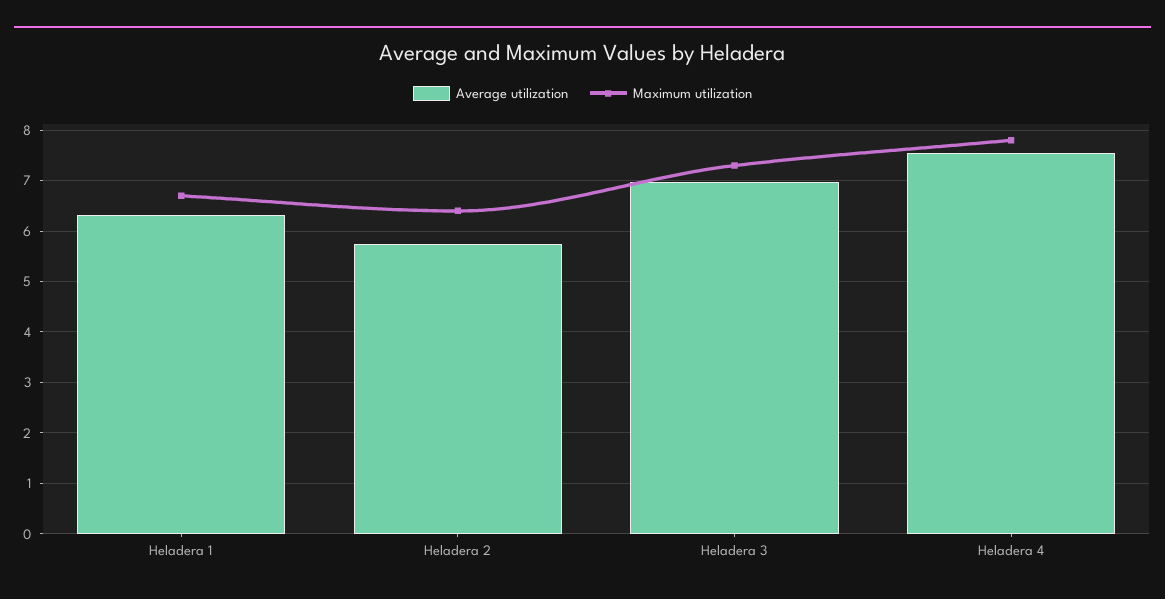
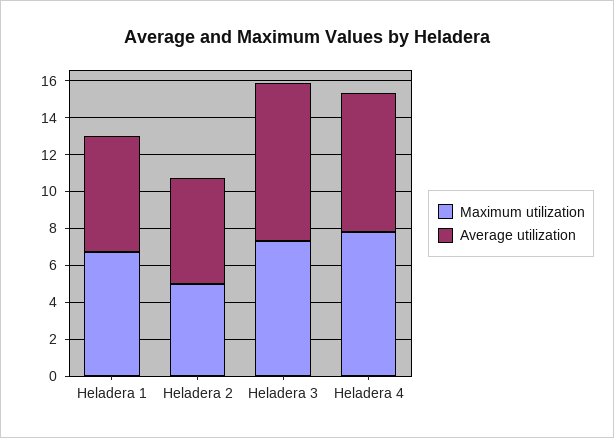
  {
    "Average utilization": {
      "Heladera 1": 6.4,
      "Heladera 2": 5.8,
-     "Heladera 3": 7,
+     "Heladera 3": 8.5,
      "Heladera 4": 7.6
    },
    "Maximum utilization": {
      "Heladera 1": 6.8,
-     "Heladera 2": 6.4,
+     "Heladera 2": 5,
      "Heladera 3": 7.4,
      "Heladera 4": 7.8
    }
  }

